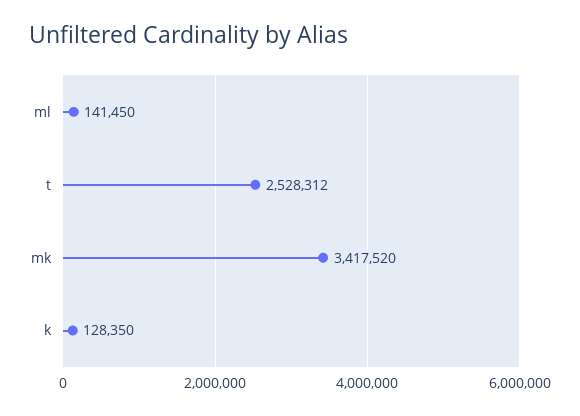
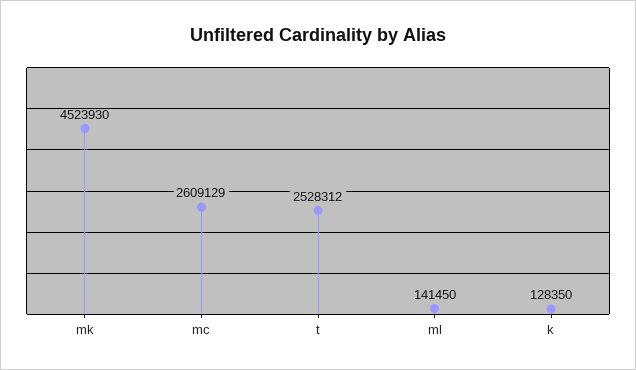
  {
    "ml": 141450,
    "t": 2528312,
-   "mk": 3417520,
+   "mk": 4523930,
-   "k": 128350
+   "k": 128350,
+   "mc": 2609129
  }

